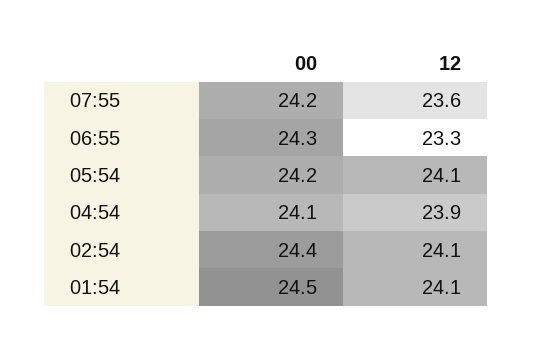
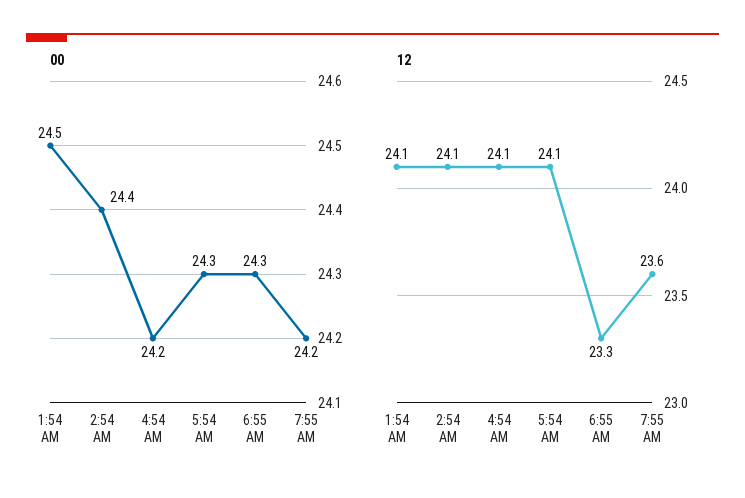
  {
    "00": {
      "07:55": 24.2,
      "06:55": 24.3,
-     "05:54": 24.2,
+     "05:54": 24.3,
-     "04:54": 24.1,
+     "04:54": 24.2,
      "02:54": 24.4,
      "01:54": 24.5
    },
    "12": {
      "07:55": 23.6,
      "06:55": 23.3,
      "05:54": 24.1,
-     "04:54": 23.9,
+     "04:54": 24.1,
      "02:54": 24.1,
      "01:54": 24.1
    }
  }

